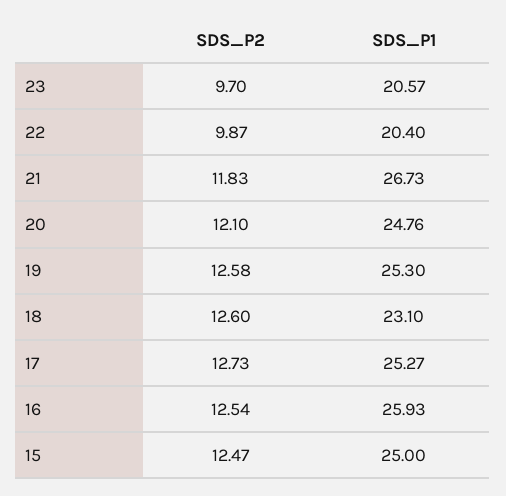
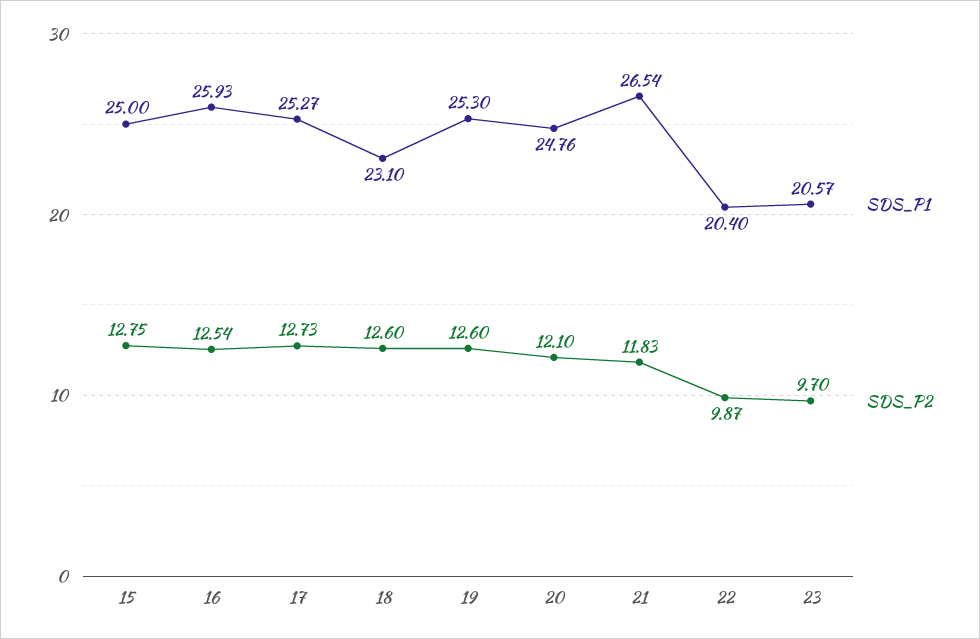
  {
    "SDS_P2": {
      "23": 9.7,
      "22": 9.87,
      "21": 11.83,
      "20": 12.1,
-     "19": 12.58,
+     "19": 12.6,
      "18": 12.6,
      "17": 12.73,
      "16": 12.54,
-     "15": 12.47
+     "15": 12.75
    },
    "SDS_P1": {
      "23": 20.57,
      "22": 20.4,
-     "21": 26.73,
+     "21": 26.54,
      "20": 24.76,
      "19": 25.3,
      "18": 23.1,
      "17": 25.27,
      "16": 25.93,
      "15": 25
    }
  }

